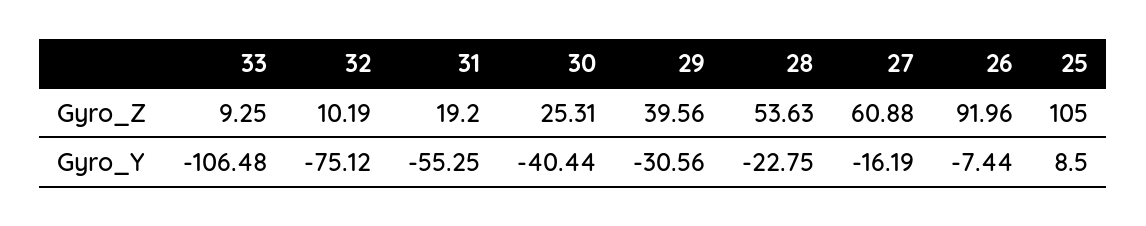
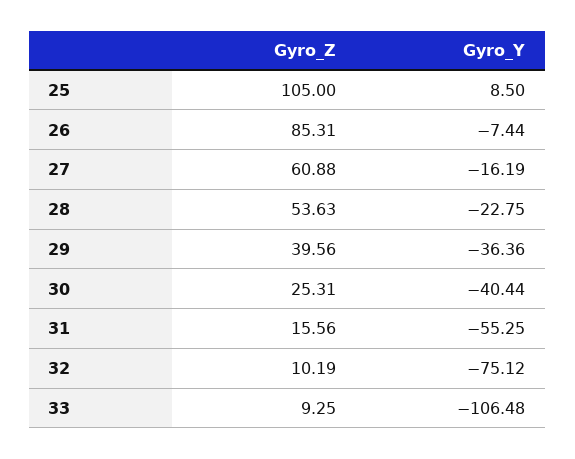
  {
    "33": {
      "Gyro_Z": 9.25,
      "Gyro_Y": -106.48
    },
    "32": {
      "Gyro_Z": 10.19,
      "Gyro_Y": -75.12
    },
    "31": {
-     "Gyro_Z": 19.2,
+     "Gyro_Z": 15.56,
      "Gyro_Y": -55.25
    },
    "30": {
      "Gyro_Z": 25.31,
      "Gyro_Y": -40.44
    },
    "29": {
      "Gyro_Z": 39.56,
-     "Gyro_Y": -30.56
+     "Gyro_Y": -36.36
    },
    "28": {
      "Gyro_Z": 53.63,
      "Gyro_Y": -22.75
    },
    "27": {
      "Gyro_Z": 60.88,
      "Gyro_Y": -16.19
    },
    "26": {
-     "Gyro_Z": 91.96,
+     "Gyro_Z": 85.31,
      "Gyro_Y": -7.44
    },
    "25": {
      "Gyro_Z": 105,
      "Gyro_Y": 8.5
    }
  }

